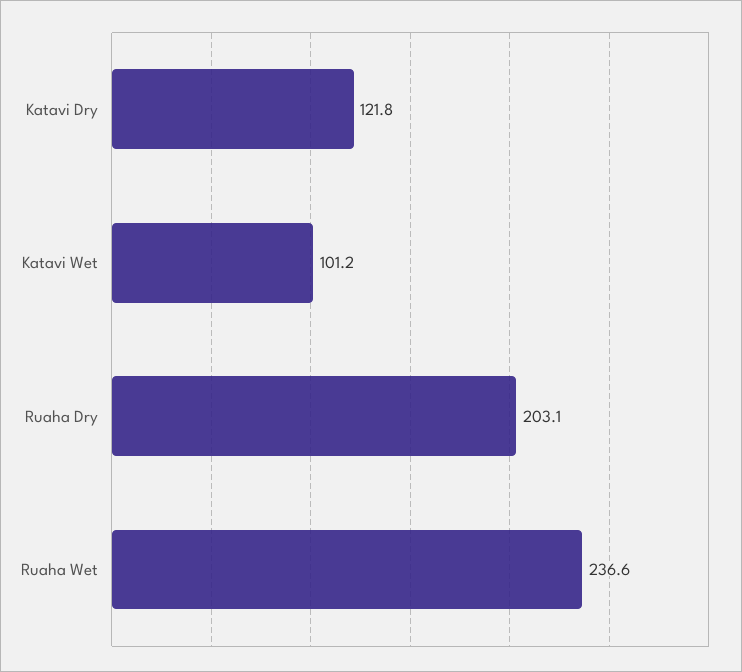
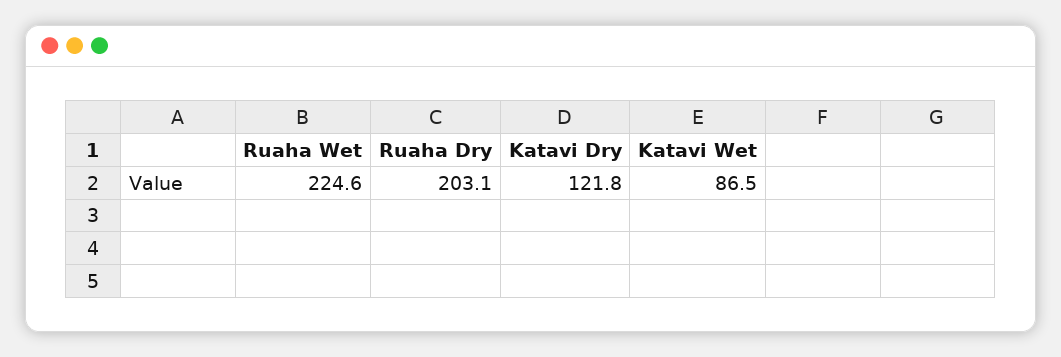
  {
    "Katavi Dry": 121.8,
-   "Katavi Wet": 101.2,
+   "Katavi Wet": 86.5,
    "Ruaha Dry": 203.1,
-   "Ruaha Wet": 236.6
+   "Ruaha Wet": 224.6
  }

